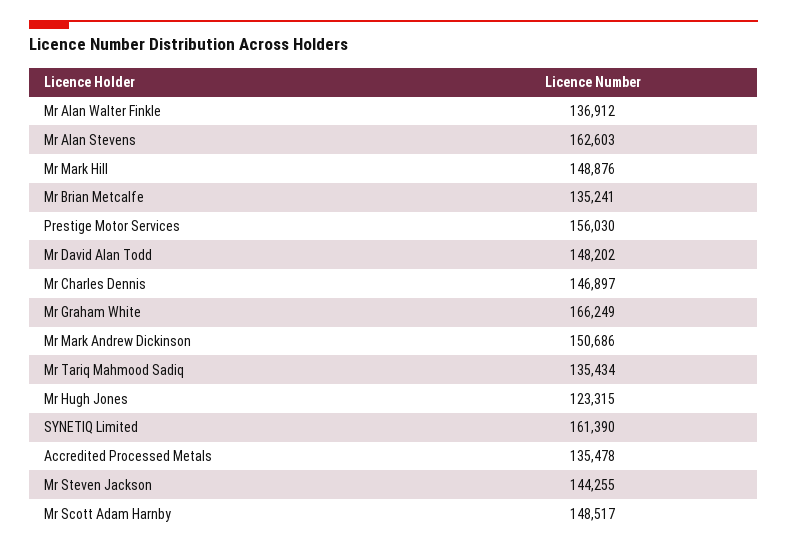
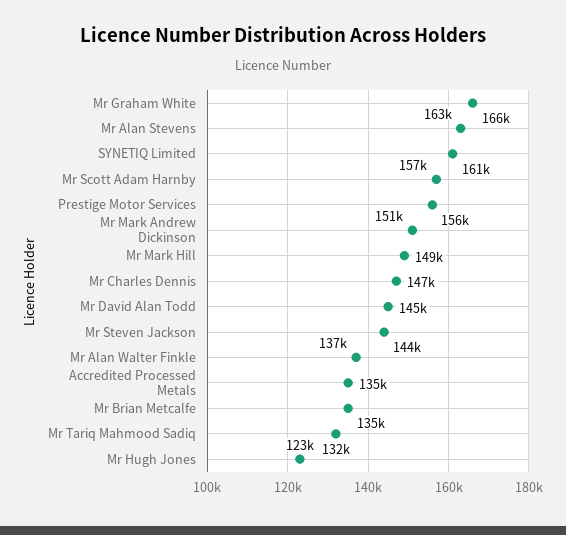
  {
    "Mr Alan Walter Finkle": 136912,
    "Mr Alan Stevens": 162603,
    "Mr Mark Hill": 148876,
    "Mr Brian Metcalfe": 135241,
    "Prestige Motor Services": 156030,
-   "Mr David Alan Todd": 148202,
+   "Mr David Alan Todd": 145000,
    "Mr Charles Dennis": 146897,
    "Mr Graham White": 166249,
    "Mr Mark Andrew Dickinson": 150686,
-   "Mr Tariq Mahmood Sadiq": 135434,
+   "Mr Tariq Mahmood Sadiq": 132000,
    "Mr Hugh Jones": 123315,
    "SYNETIQ Limited": 161390,
    "Accredited Processed Metals": 135478,
    "Mr Steven Jackson": 144255,
-   "Mr Scott Adam Harnby": 148517
+   "Mr Scott Adam Harnby": 157000
  }

